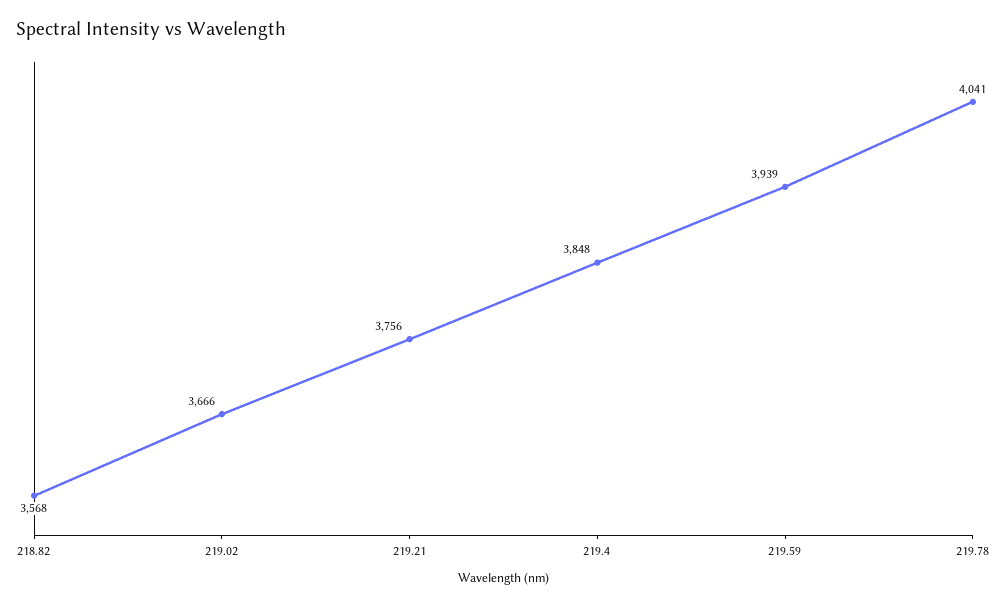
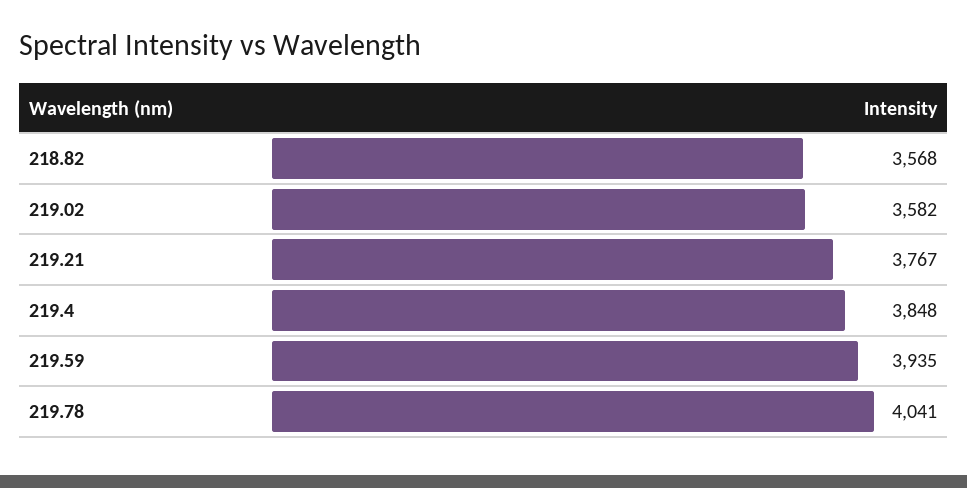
  {
    "218.82": 3568,
-   "219.02": 3666,
+   "219.02": 3582,
-   "219.21": 3756,
+   "219.21": 3767,
    "219.4": 3848,
-   "219.59": 3939,
+   "219.59": 3935,
    "219.78": 4041
  }

